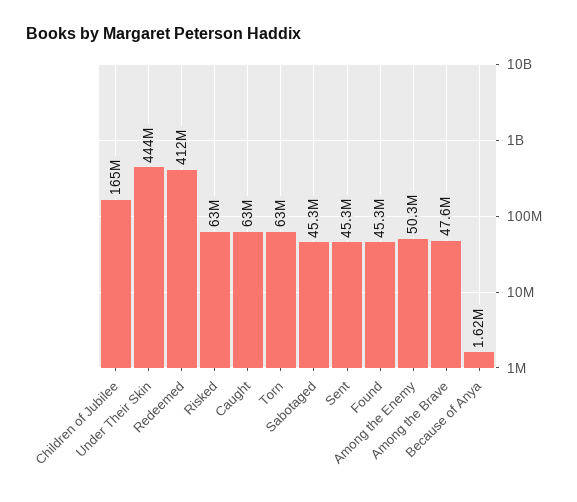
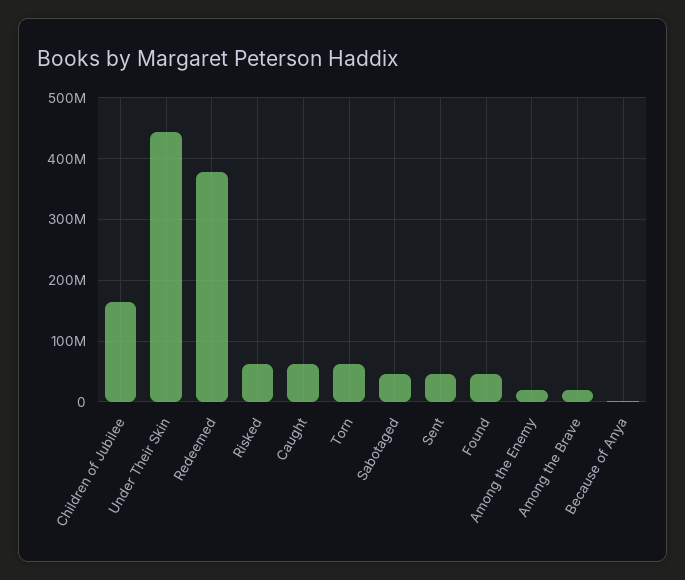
  {
    "Children of Jubilee": 165000000,
    "Under Their Skin": 444000000,
-   "Redeemed": 412000000,
+   "Redeemed": 380000000,
    "Risked": 63000000,
    "Caught": 63000000,
    "Torn": 63000000,
    "Sabotaged": 45300000,
    "Sent": 45300000,
    "Found": 45300000,
-   "Among the Enemy": 50300000,
+   "Among the Enemy": 20000000,
-   "Among the Brave": 47600000,
+   "Among the Brave": 20000000,
    "Because of Anya": 1620000
  }

